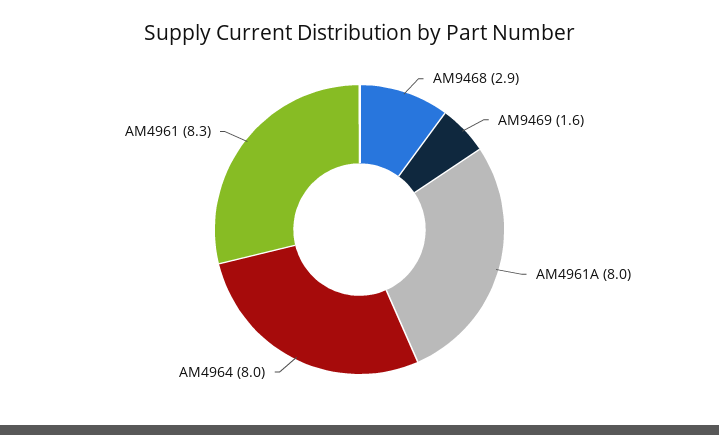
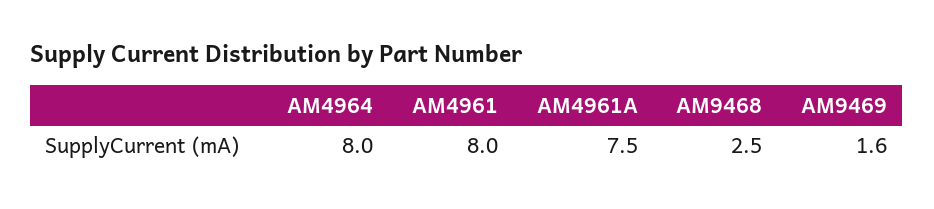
  {
-   "AM9468": 2.9,
+   "AM9468": 2.5,
    "AM9469": 1.6,
-   "AM4961A": 8,
+   "AM4961A": 7.5,
    "AM4964": 8,
-   "AM4961": 8.3
+   "AM4961": 8
  }

